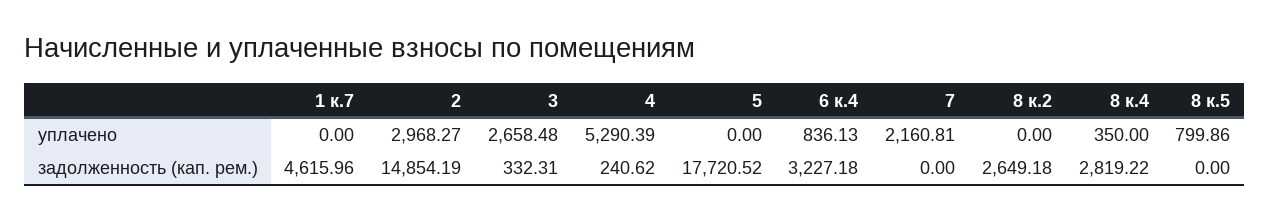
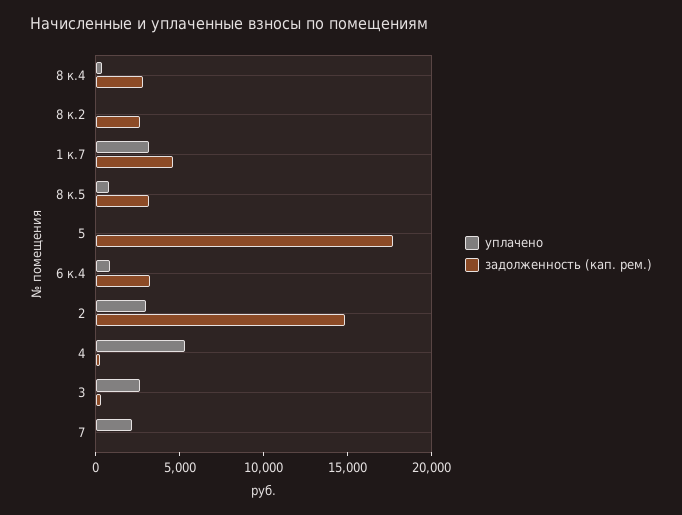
  {
    "уплачено": {
-     "1 к.7": 0,
+     "1 к.7": 3000,
      "2": 2968.27,
      "3": 2658.48,
      "4": 5290.39,
      "5": 0,
      "6 к.4": 836.13,
      "7": 2160.81,
      "8 к.2": 0,
      "8 к.4": 350,
      "8 к.5": 799.86
    },
    "задолженность (кап. рем.)": {
      "1 к.7": 4615.96,
      "2": 14854.19,
      "3": 332.31,
      "4": 240.62,
      "5": 17720.52,
      "6 к.4": 3227.18,
      "7": 0,
      "8 к.2": 2649.18,
      "8 к.4": 2819.22,
-     "8 к.5": 0
+     "8 к.5": 3000
    }
  }

